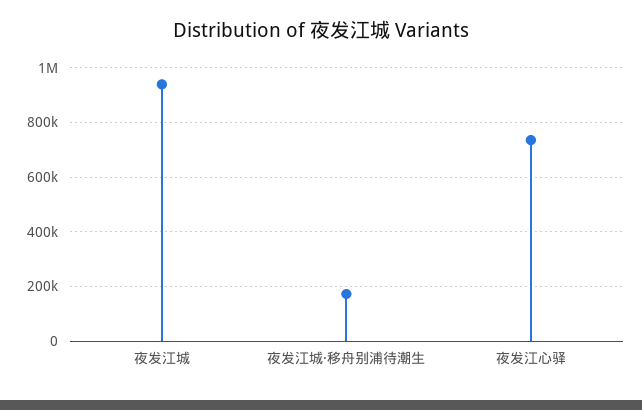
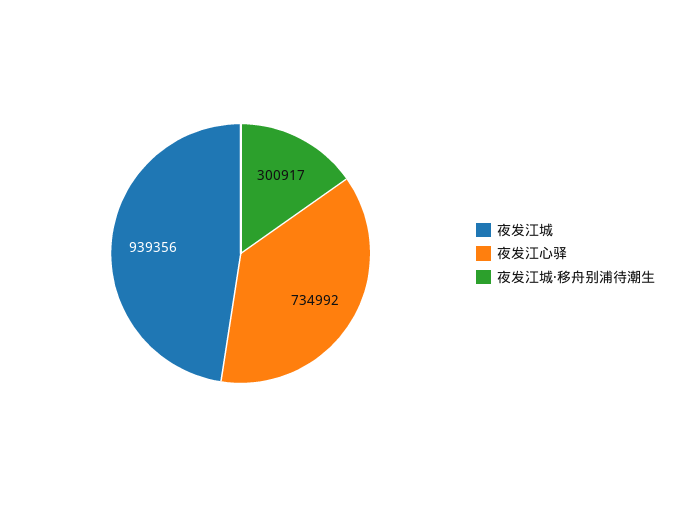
  {
    "夜发江城": 939356,
-   "夜发江城·移舟别浦待潮生": 175000,
+   "夜发江城·移舟别浦待潮生": 300917,
    "夜发江心驿": 734992
  }

